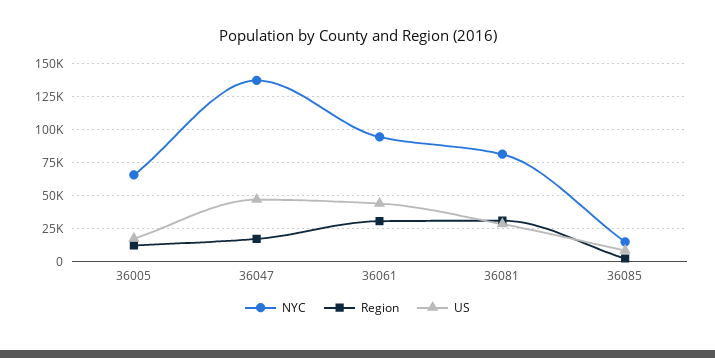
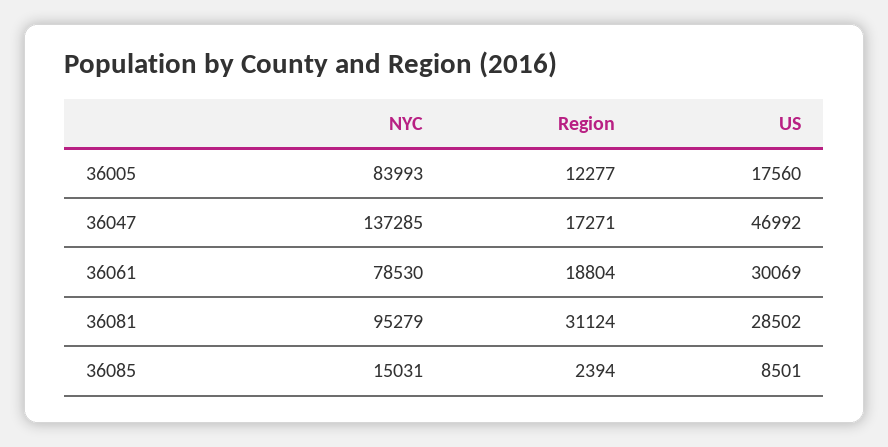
  {
    "NYC": {
-     "36005": 65000,
+     "36005": 83993,
      "36047": 137285,
-     "36061": 95000,
+     "36061": 78530,
-     "36081": 80000,
+     "36081": 95279,
      "36085": 15031
    },
    "Region": {
      "36005": 12277,
      "36047": 17271,
-     "36061": 30000,
+     "36061": 18804,
      "36081": 31124,
      "36085": 2394
    },
    "US": {
      "36005": 17560,
      "36047": 46992,
-     "36061": 45000,
+     "36061": 30069,
      "36081": 28502,
      "36085": 8501
    }
  }

